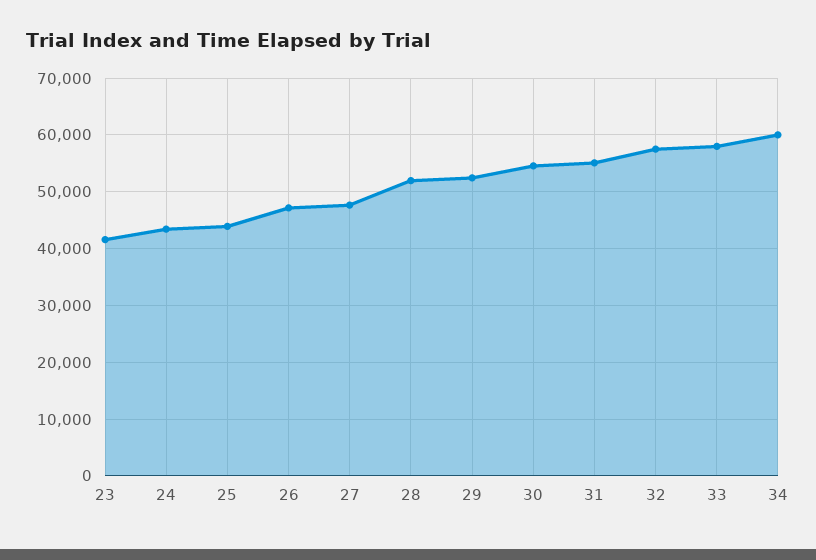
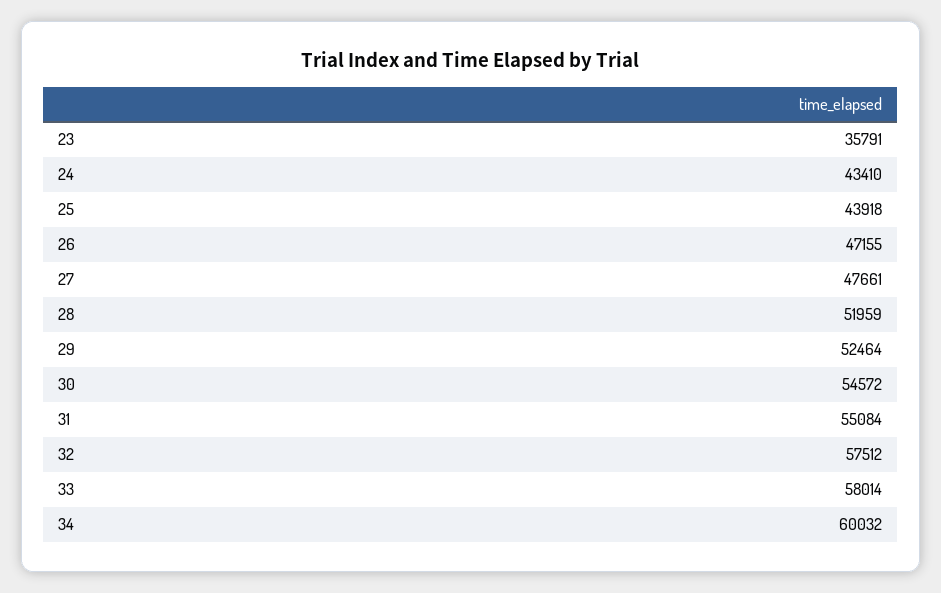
  {
-   "23": 42000,
+   "23": 35791,
    "24": 43410,
    "25": 43918,
    "26": 47155,
    "27": 47661,
    "28": 51959,
    "29": 52464,
    "30": 54572,
    "31": 55084,
    "32": 57512,
    "33": 58014,
    "34": 60032
  }

